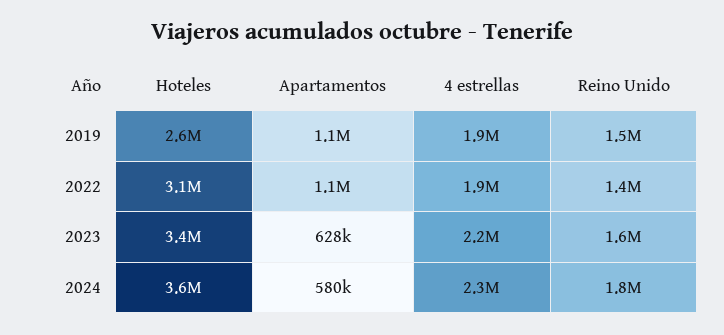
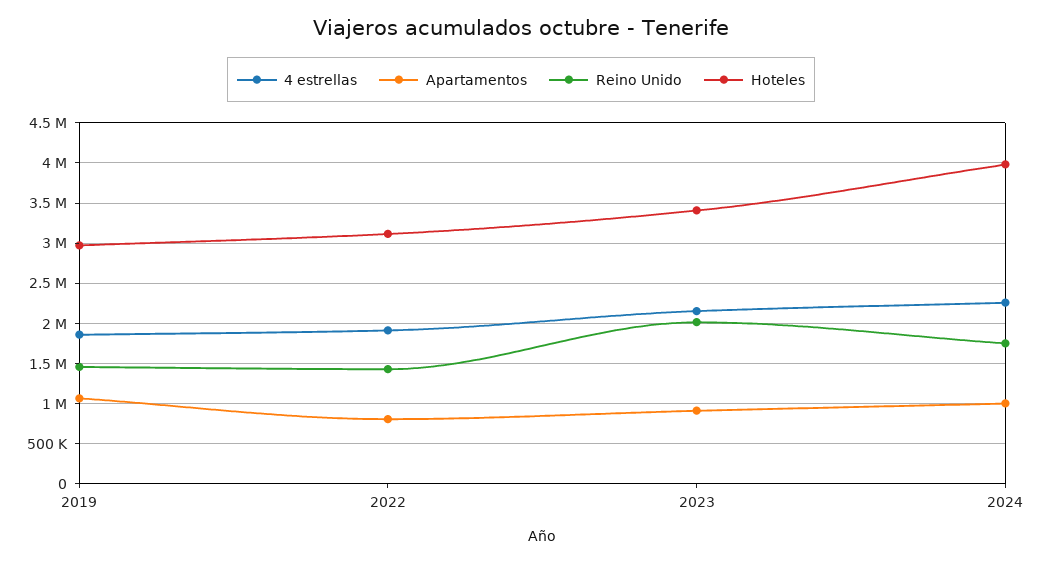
  {
    "Hoteles": {
-     "2019": 2600000,
+     "2019": 3000000,
      "2022": 3100000,
      "2023": 3400000,
-     "2024": 3600000
+     "2024": 4000000
    },
    "Apartamentos": {
      "2019": 1100000,
-     "2022": 1100000,
+     "2022": 800000,
-     "2023": 628000,
+     "2023": 900000,
-     "2024": 580000
+     "2024": 1000000
    },
    "4 estrellas": {
      "2019": 1900000,
      "2022": 1900000,
      "2023": 2200000,
      "2024": 2300000
    },
    "Reino Unido": {
      "2019": 1500000,
      "2022": 1400000,
-     "2023": 1600000,
+     "2023": 2000000,
      "2024": 1800000
    }
  }

